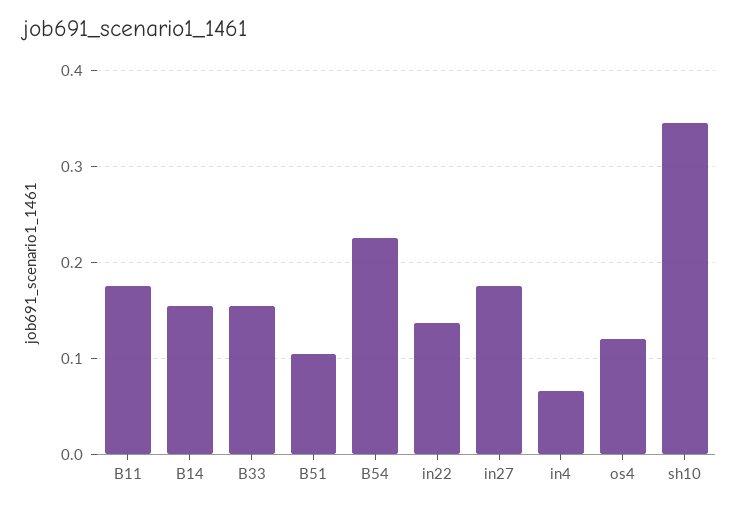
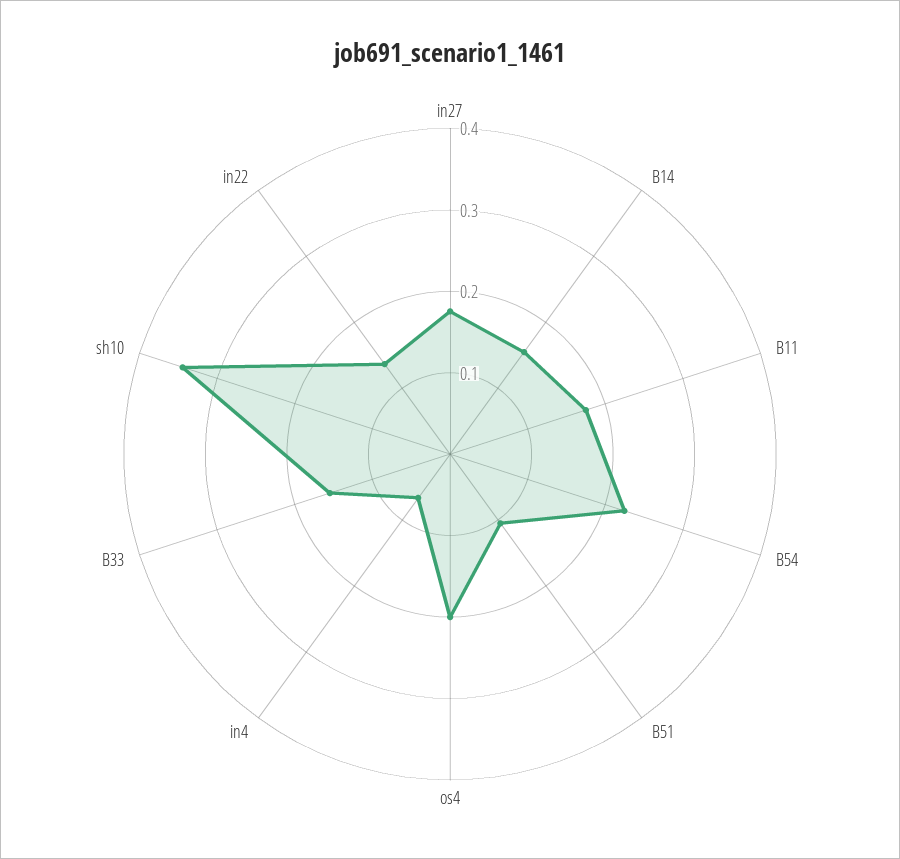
  {
    "B11": 0.18,
    "B14": 0.15,
    "B33": 0.15,
    "B51": 0.1,
    "B54": 0.23,
    "in22": 0.14,
    "in27": 0.18,
    "in4": 0.07,
-   "os4": 0.12,
+   "os4": 0.2,
    "sh10": 0.35
  }

